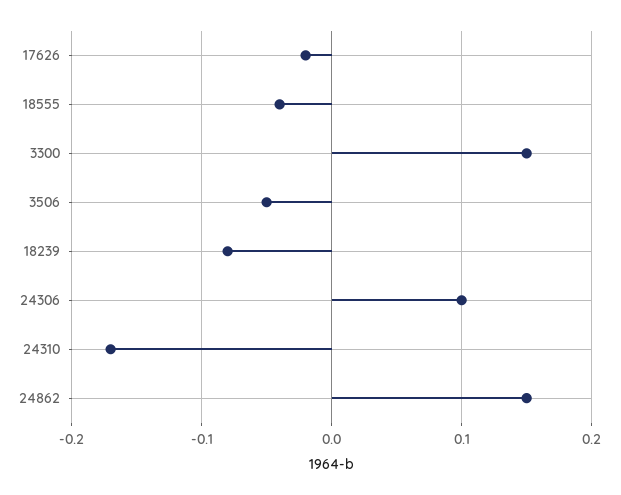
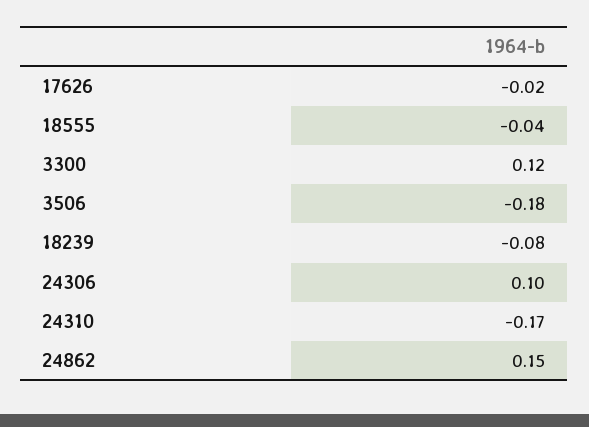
  {
    "17626": -0.02,
    "18555": -0.04,
-   "3300": 0.15,
+   "3300": 0.12,
-   "3506": -0.05,
+   "3506": -0.18,
    "18239": -0.08,
    "24306": 0.1,
    "24310": -0.17,
    "24862": 0.15
  }

